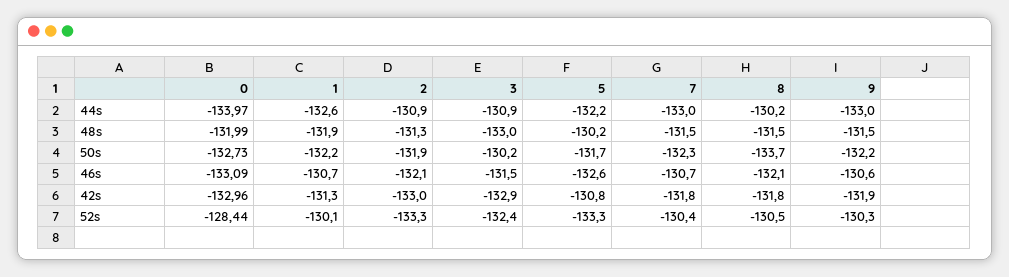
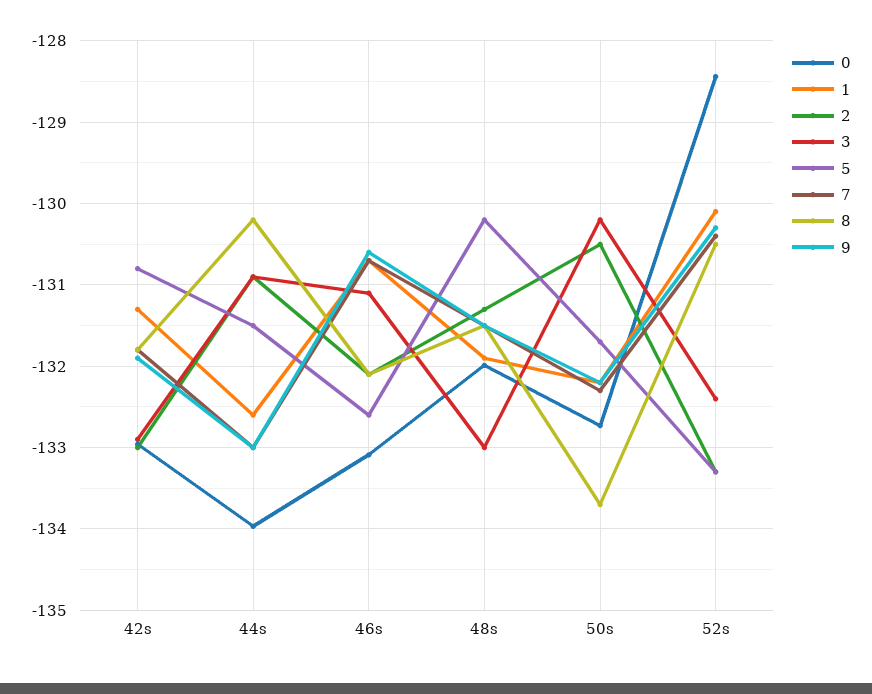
  {
    "0": {
      "44s": -133.97,
      "48s": -131.99,
      "50s": -132.73,
      "46s": -133.09,
      "42s": -132.96,
      "52s": -128.44
    },
    "1": {
      "44s": -132.6,
      "48s": -131.9,
      "50s": -132.2,
      "46s": -130.7,
      "42s": -131.3,
      "52s": -130.1
    },
    "2": {
      "44s": -130.9,
      "48s": -131.3,
-     "50s": -131.9,
+     "50s": -130.5,
      "46s": -132.1,
      "42s": -133,
      "52s": -133.3
    },
    "3": {
      "44s": -130.9,
      "48s": -133,
      "50s": -130.2,
-     "46s": -131.5,
+     "46s": -131.1,
      "42s": -132.9,
      "52s": -132.4
    },
    "5": {
-     "44s": -132.2,
+     "44s": -131.5,
      "48s": -130.2,
      "50s": -131.7,
      "46s": -132.6,
      "42s": -130.8,
      "52s": -133.3
    },
    "7": {
      "44s": -133,
      "48s": -131.5,
      "50s": -132.3,
      "46s": -130.7,
      "42s": -131.8,
      "52s": -130.4
    },
    "8": {
      "44s": -130.2,
      "48s": -131.5,
      "50s": -133.7,
      "46s": -132.1,
      "42s": -131.8,
      "52s": -130.5
    },
    "9": {
      "44s": -133,
      "48s": -131.5,
      "50s": -132.2,
      "46s": -130.6,
      "42s": -131.9,
      "52s": -130.3
    }
  }

